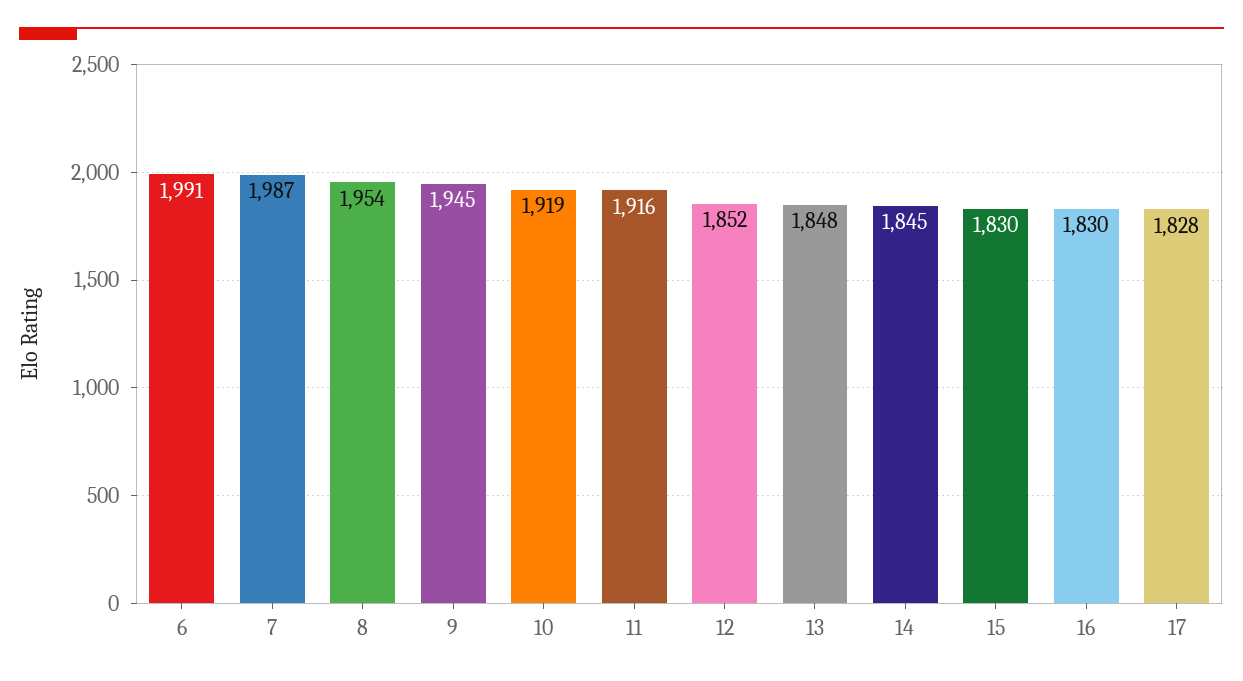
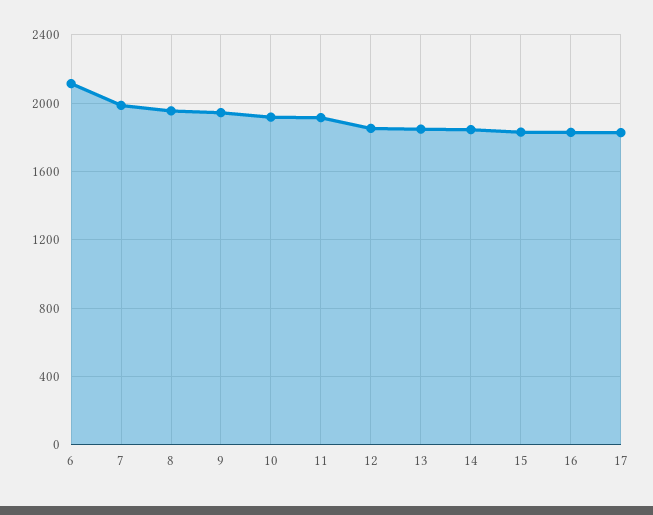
  {
-   "6": 1991,
+   "6": 2100,
    "7": 1987,
    "8": 1954,
    "9": 1945,
    "10": 1919,
    "11": 1916,
    "12": 1852,
    "13": 1848,
    "14": 1845,
    "15": 1830,
    "16": 1830,
    "17": 1828
  }

